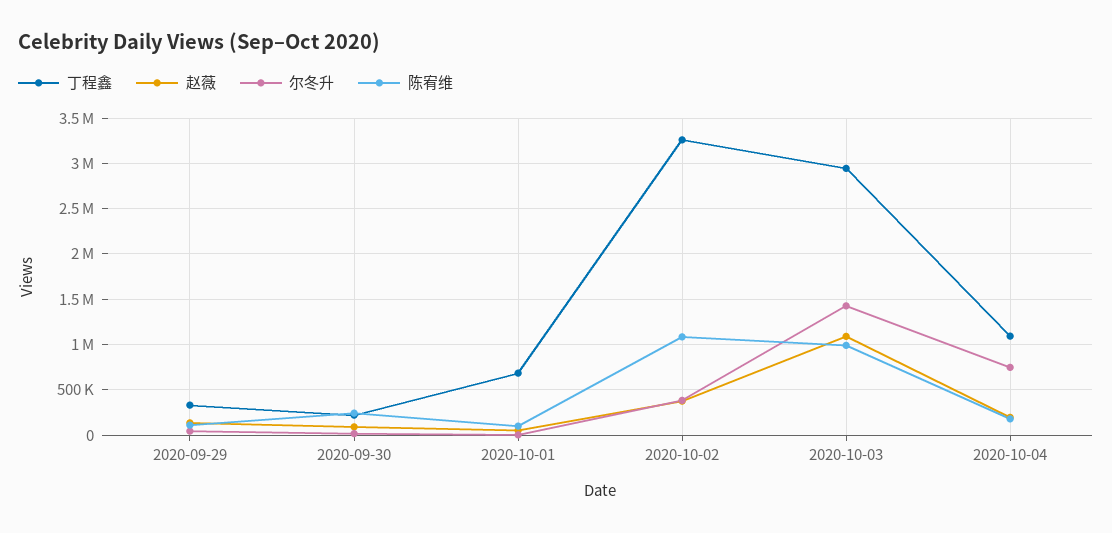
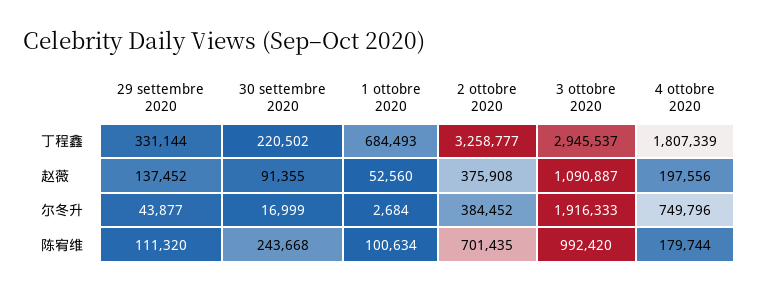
  {
    "丁程鑫": {
      "2020-09-29": 331144,
      "2020-09-30": 220502,
      "2020-10-01": 684493,
      "2020-10-02": 3258777,
      "2020-10-03": 2945537,
-     "2020-10-04": 1100000
+     "2020-10-04": 1807339
    },
    "赵薇": {
      "2020-09-29": 137452,
      "2020-09-30": 91355,
      "2020-10-01": 52560,
      "2020-10-02": 375908,
      "2020-10-03": 1090887,
      "2020-10-04": 197556
    },
    "尔冬升": {
      "2020-09-29": 43877,
      "2020-09-30": 16999,
      "2020-10-01": 2684,
      "2020-10-02": 384452,
-     "2020-10-03": 1400000,
+     "2020-10-03": 1916333,
      "2020-10-04": 749796
    },
    "陈宥维": {
      "2020-09-29": 111320,
      "2020-09-30": 243668,
      "2020-10-01": 100634,
-     "2020-10-02": 1100000,
+     "2020-10-02": 701435,
      "2020-10-03": 992420,
      "2020-10-04": 179744
    }
  }

